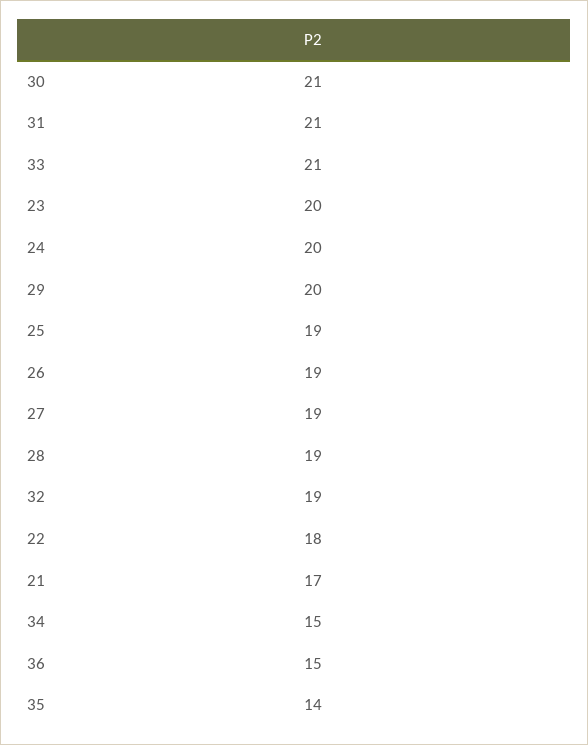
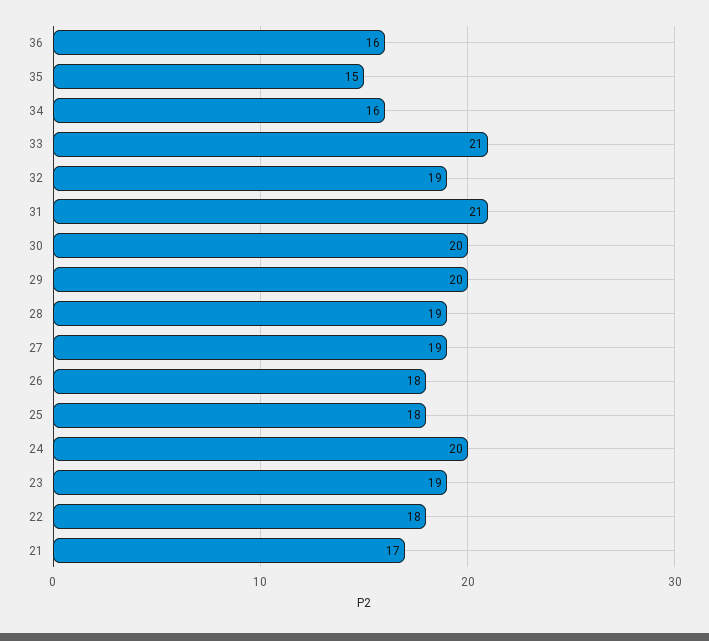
  {
-   "30": 21,
+   "30": 20,
    "31": 21,
    "33": 21,
-   "23": 20,
+   "23": 19,
    "24": 20,
    "29": 20,
-   "25": 19,
+   "25": 18,
-   "26": 19,
+   "26": 18,
    "27": 19,
    "28": 19,
    "32": 19,
    "22": 18,
    "21": 17,
-   "34": 15,
+   "34": 16,
-   "36": 15,
+   "36": 16,
-   "35": 14
+   "35": 15
  }

